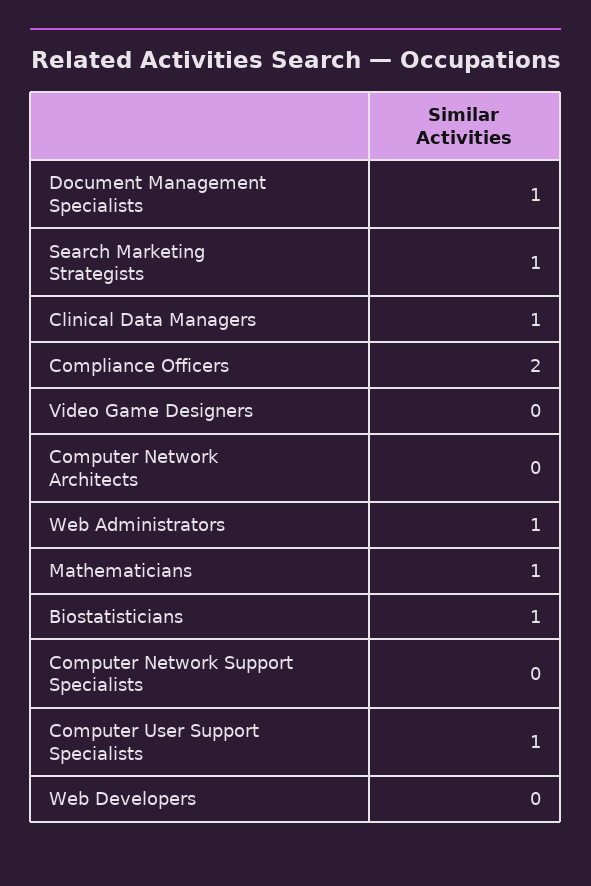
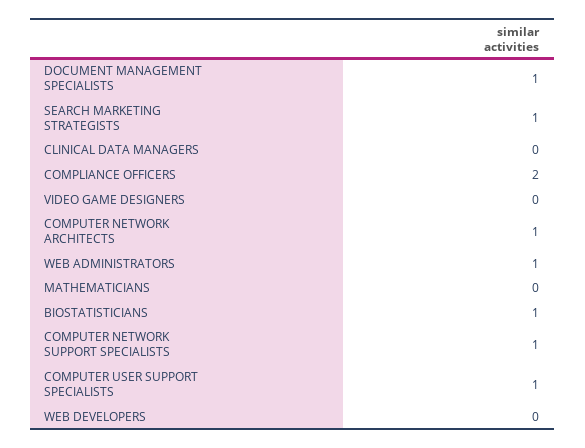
  {
    "Document Management Specialists": 1,
    "Search Marketing Strategists": 1,
-   "Clinical Data Managers": 1,
+   "Clinical Data Managers": 0,
    "Compliance Officers": 2,
    "Video Game Designers": 0,
-   "Computer Network Architects": 0,
+   "Computer Network Architects": 1,
    "Web Administrators": 1,
-   "Mathematicians": 1,
+   "Mathematicians": 0,
    "Biostatisticians": 1,
-   "Computer Network Support Specialists": 0,
+   "Computer Network Support Specialists": 1,
    "Computer User Support Specialists": 1,
    "Web Developers": 0
  }

